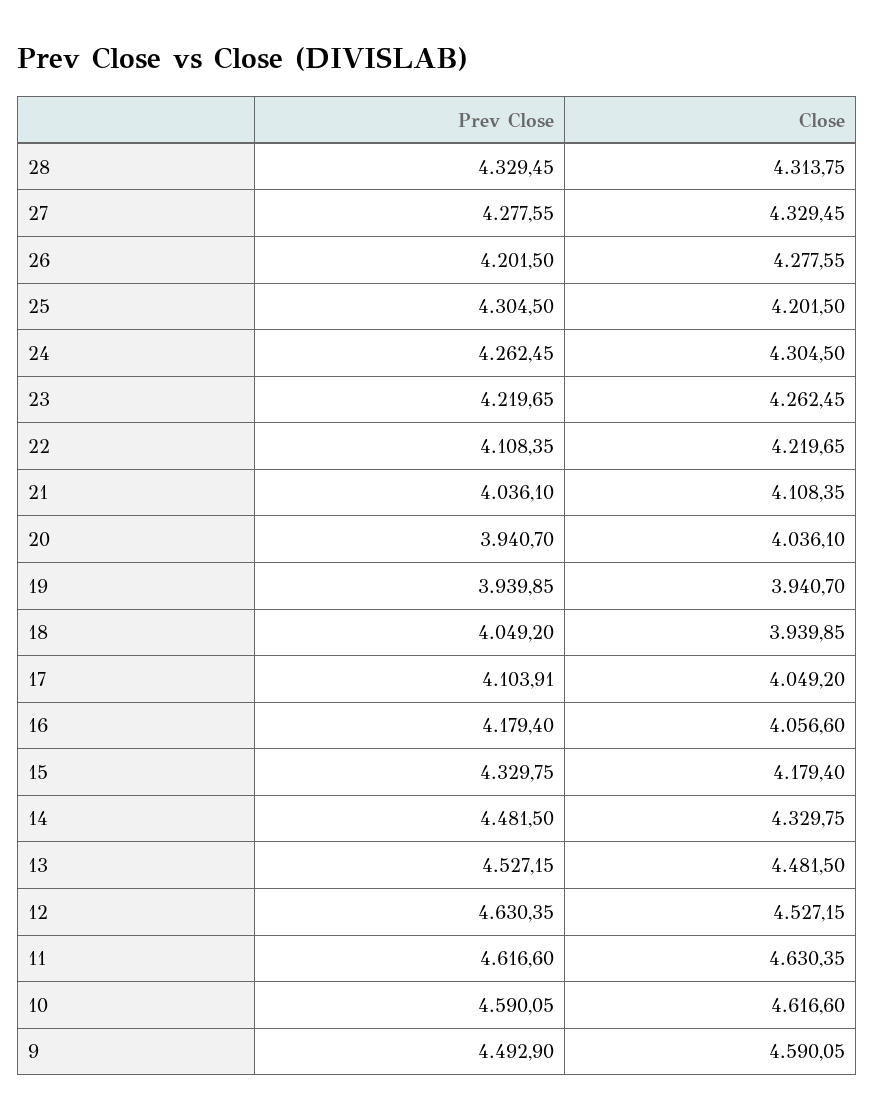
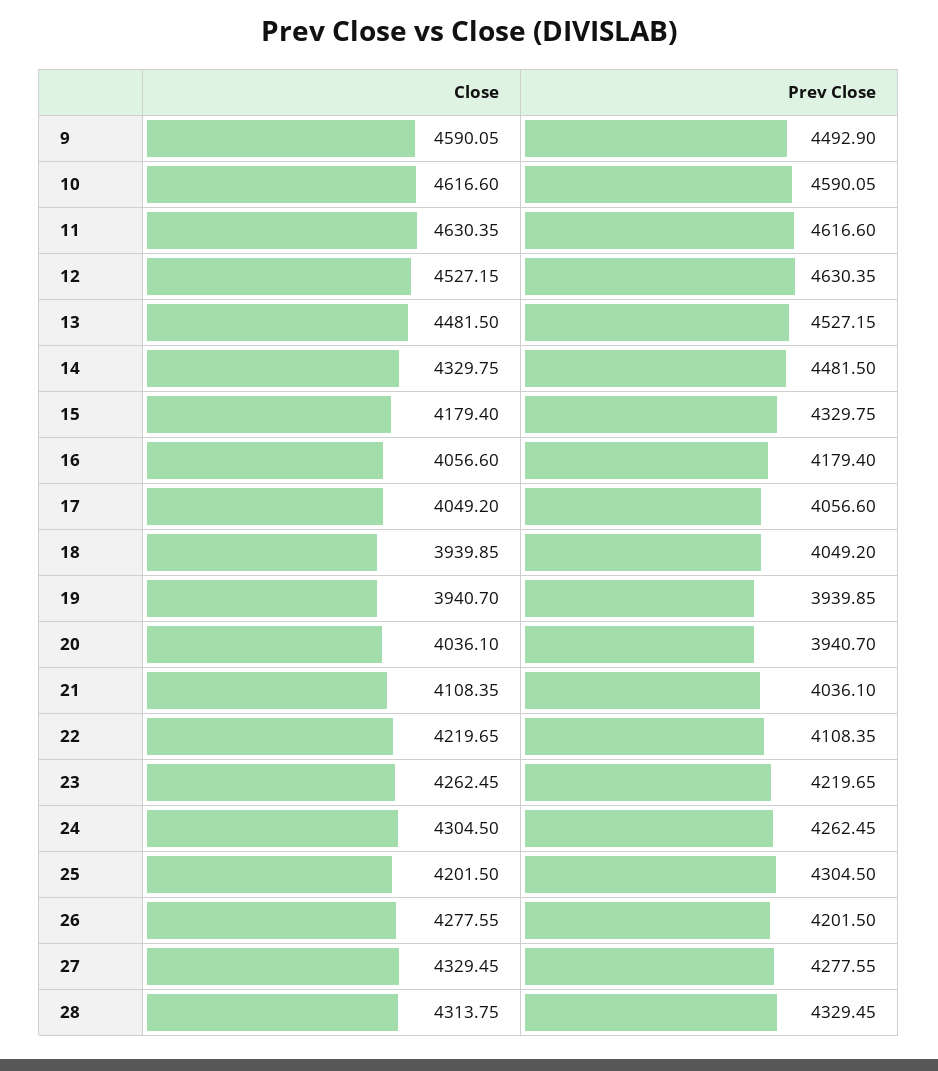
  {
    "Prev Close": {
      "28": 4329.45,
      "27": 4277.55,
      "26": 4201.5,
      "25": 4304.5,
      "24": 4262.45,
      "23": 4219.65,
      "22": 4108.35,
      "21": 4036.1,
      "20": 3940.7,
      "19": 3939.85,
      "18": 4049.2,
-     "17": 4103.91,
+     "17": 4056.6,
      "16": 4179.4,
      "15": 4329.75,
      "14": 4481.5,
      "13": 4527.15,
      "12": 4630.35,
      "11": 4616.6,
      "10": 4590.05,
      "9": 4492.9
    },
    "Close": {
      "28": 4313.75,
      "27": 4329.45,
      "26": 4277.55,
      "25": 4201.5,
      "24": 4304.5,
      "23": 4262.45,
      "22": 4219.65,
      "21": 4108.35,
      "20": 4036.1,
      "19": 3940.7,
      "18": 3939.85,
      "17": 4049.2,
      "16": 4056.6,
      "15": 4179.4,
      "14": 4329.75,
      "13": 4481.5,
      "12": 4527.15,
      "11": 4630.35,
      "10": 4616.6,
      "9": 4590.05
    }
  }

